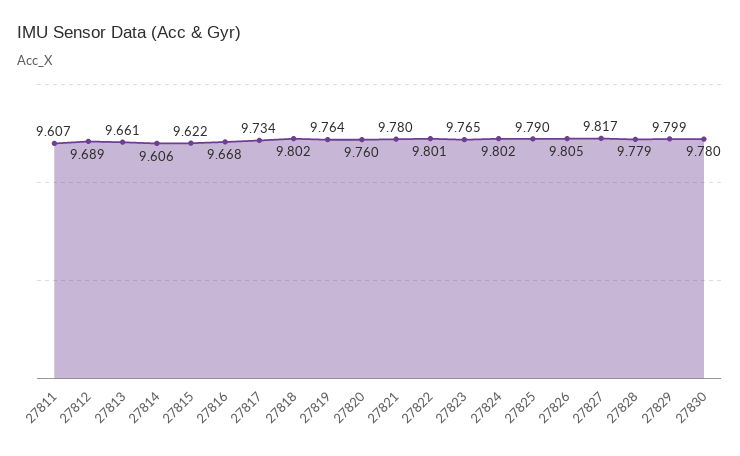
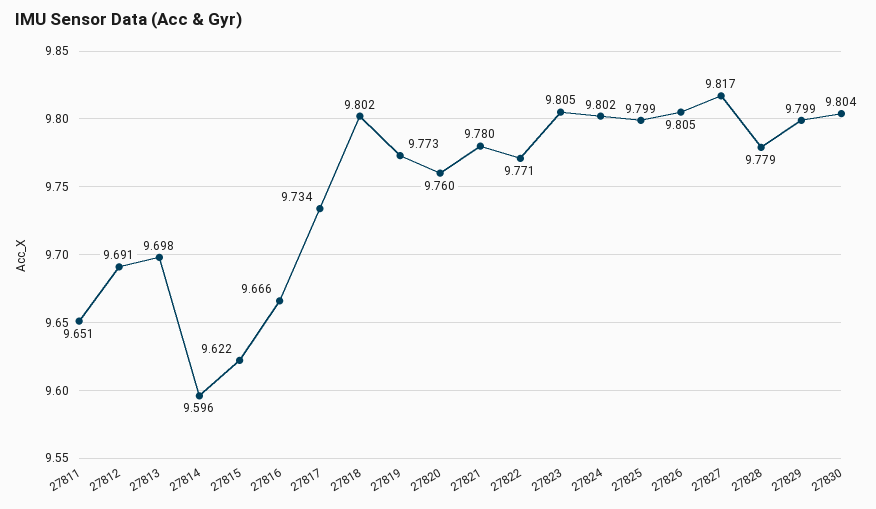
  {
-   "27811": 9.607,
+   "27811": 9.651,
-   "27812": 9.689,
+   "27812": 9.691,
-   "27813": 9.661,
+   "27813": 9.698,
-   "27814": 9.606,
+   "27814": 9.596,
    "27815": 9.622,
-   "27816": 9.668,
+   "27816": 9.666,
    "27817": 9.734,
    "27818": 9.802,
-   "27819": 9.764,
+   "27819": 9.773,
    "27820": 9.76,
    "27821": 9.78,
-   "27822": 9.801,
+   "27822": 9.771,
-   "27823": 9.765,
+   "27823": 9.805,
    "27824": 9.802,
-   "27825": 9.79,
+   "27825": 9.799,
    "27826": 9.805,
    "27827": 9.817,
    "27828": 9.779,
    "27829": 9.799,
-   "27830": 9.78
+   "27830": 9.804
  }

